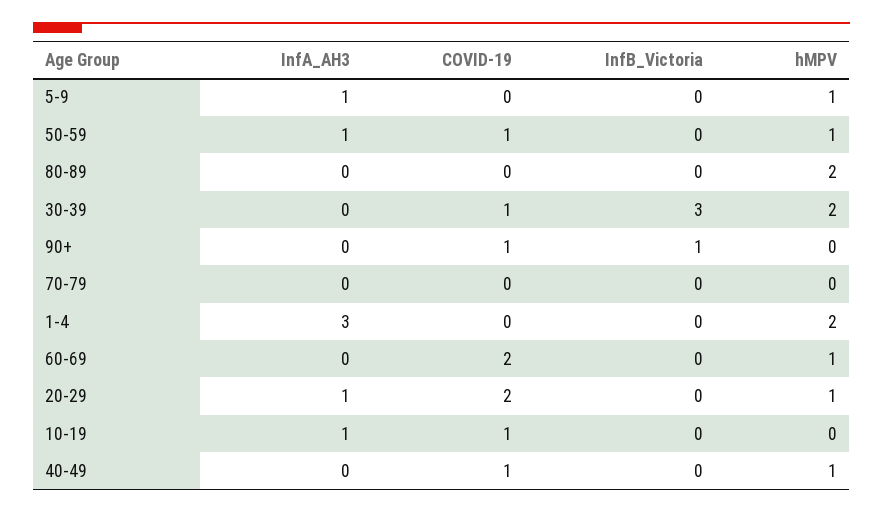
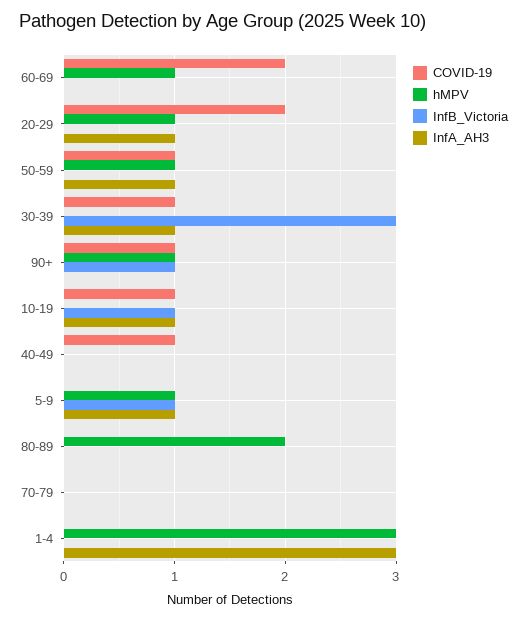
  {
    "InfA_AH3": {
      "5-9": 1,
      "50-59": 1,
      "80-89": 0,
-     "30-39": 0,
+     "30-39": 1,
      "90+": 0,
      "70-79": 0,
      "1-4": 3,
      "60-69": 0,
      "20-29": 1,
      "10-19": 1,
      "40-49": 0
    },
    "COVID-19": {
      "5-9": 0,
      "50-59": 1,
      "80-89": 0,
      "30-39": 1,
      "90+": 1,
      "70-79": 0,
      "1-4": 0,
      "60-69": 2,
      "20-29": 2,
      "10-19": 1,
      "40-49": 1
    },
    "InfB_Victoria": {
-     "5-9": 0,
+     "5-9": 1,
      "50-59": 0,
      "80-89": 0,
      "30-39": 3,
      "90+": 1,
      "70-79": 0,
      "1-4": 0,
      "60-69": 0,
      "20-29": 0,
-     "10-19": 0,
+     "10-19": 1,
      "40-49": 0
    },
    "hMPV": {
      "5-9": 1,
      "50-59": 1,
      "80-89": 2,
-     "30-39": 2,
+     "30-39": 0,
-     "90+": 0,
+     "90+": 1,
      "70-79": 0,
-     "1-4": 2,
+     "1-4": 3,
      "60-69": 1,
      "20-29": 1,
      "10-19": 0,
-     "40-49": 1
+     "40-49": 0
    }
  }

